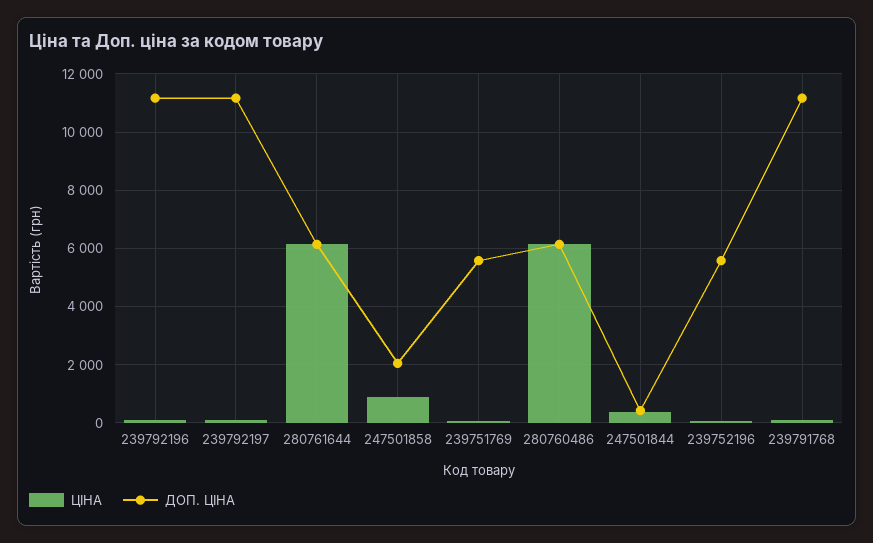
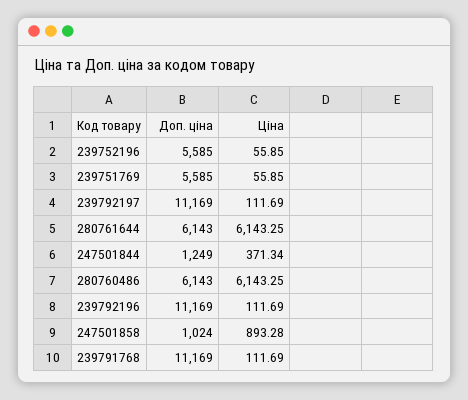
  {
    "ЦІНА": {
      "239792196": 111.69,
      "239792197": 111.69,
      "280761644": 6143.25,
      "247501858": 893.28,
      "239751769": 55.85,
      "280760486": 6143.25,
      "247501844": 371.34,
      "239752196": 55.85,
      "239791768": 111.69
    },
    "ДОП. ЦІНА": {
      "239792196": 11169,
      "239792197": 11169,
      "280761644": 6143,
-     "247501858": 2000,
+     "247501858": 1024,
      "239751769": 5585,
      "280760486": 6143,
-     "247501844": 500,
+     "247501844": 1249,
      "239752196": 5585,
      "239791768": 11169
    }
  }

